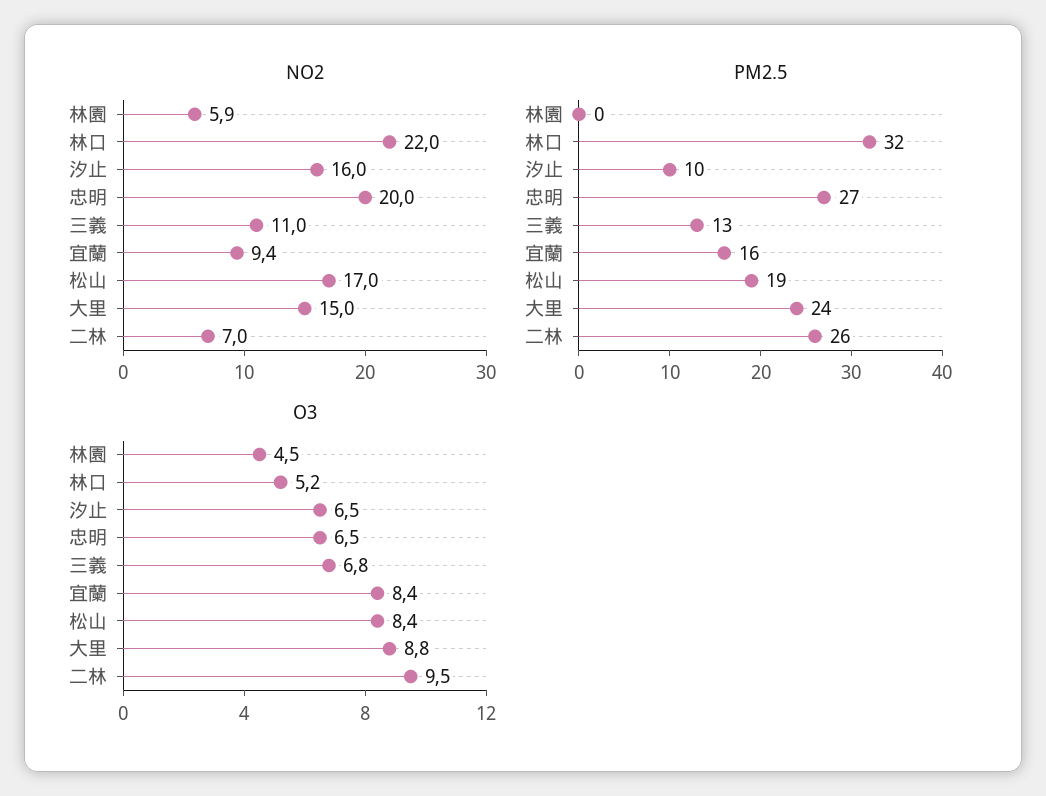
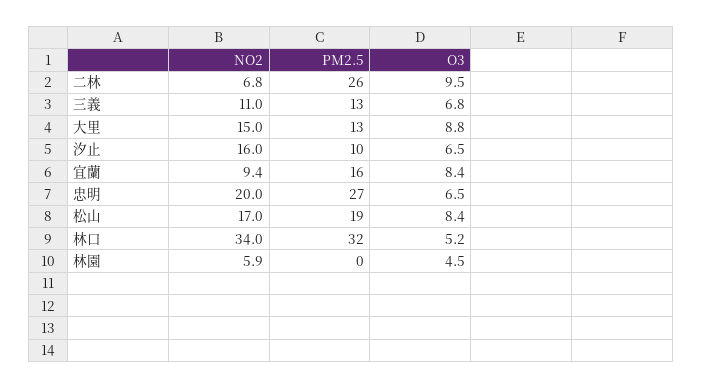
  {
    "NO2": {
      "林園": 5.9,
-     "林口": 22,
+     "林口": 34,
      "汐止": 16,
      "忠明": 20,
      "三義": 11,
      "宜蘭": 9.4,
      "松山": 17,
      "大里": 15,
-     "二林": 7
+     "二林": 6.8
    },
    "PM2.5": {
      "林園": 0,
      "林口": 32,
      "汐止": 10,
      "忠明": 27,
      "三義": 13,
      "宜蘭": 16,
      "松山": 19,
-     "大里": 24,
+     "大里": 13,
      "二林": 26
    },
    "O3": {
      "林園": 4.5,
      "林口": 5.2,
      "汐止": 6.5,
      "忠明": 6.5,
      "三義": 6.8,
      "宜蘭": 8.4,
      "松山": 8.4,
      "大里": 8.8,
      "二林": 9.5
    }
  }

